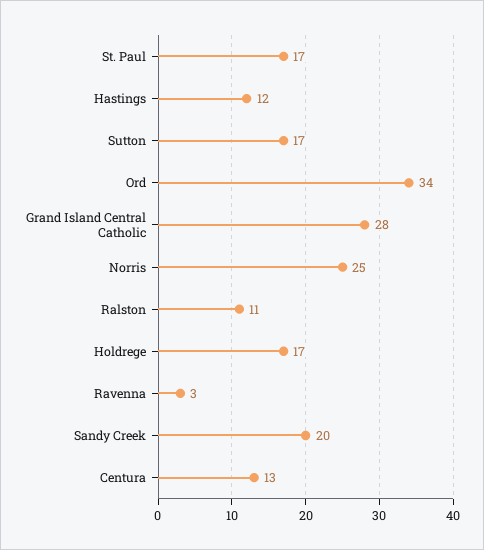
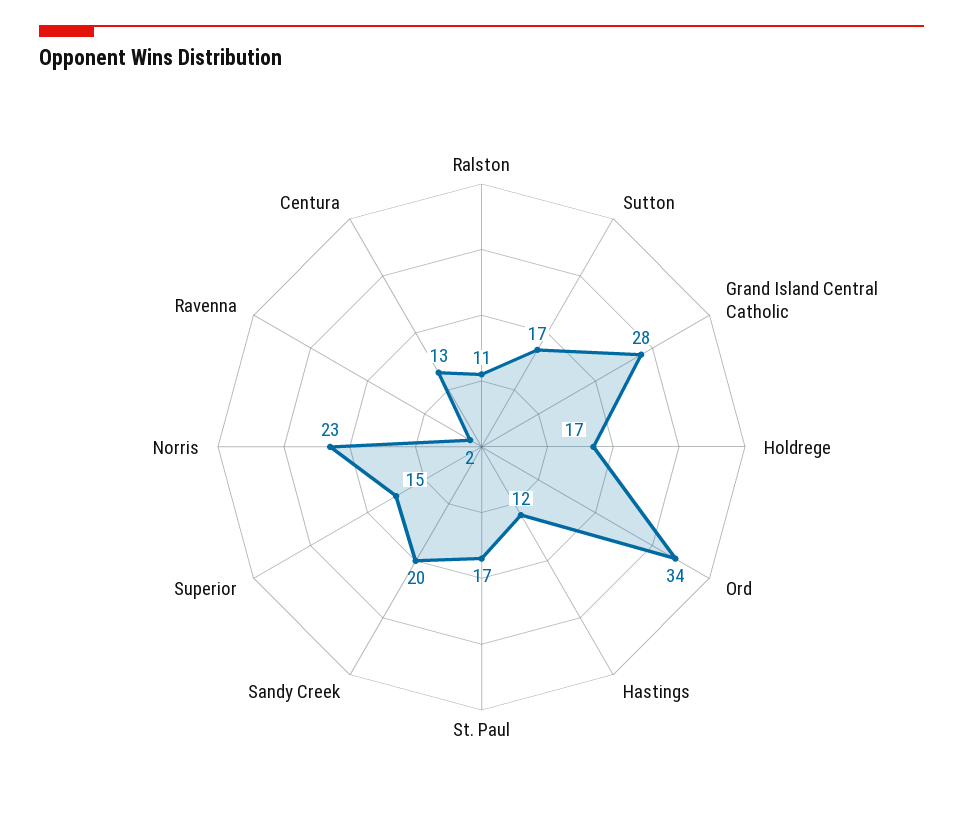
  {
    "St. Paul": 17,
    "Hastings": 12,
    "Sutton": 17,
    "Ord": 34,
    "Grand Island Central Catholic": 28,
-   "Norris": 25,
+   "Norris": 23,
    "Ralston": 11,
    "Holdrege": 17,
-   "Ravenna": 3,
+   "Ravenna": 2,
    "Sandy Creek": 20,
-   "Centura": 13
+   "Centura": 13,
+   "Superior": 15
  }

